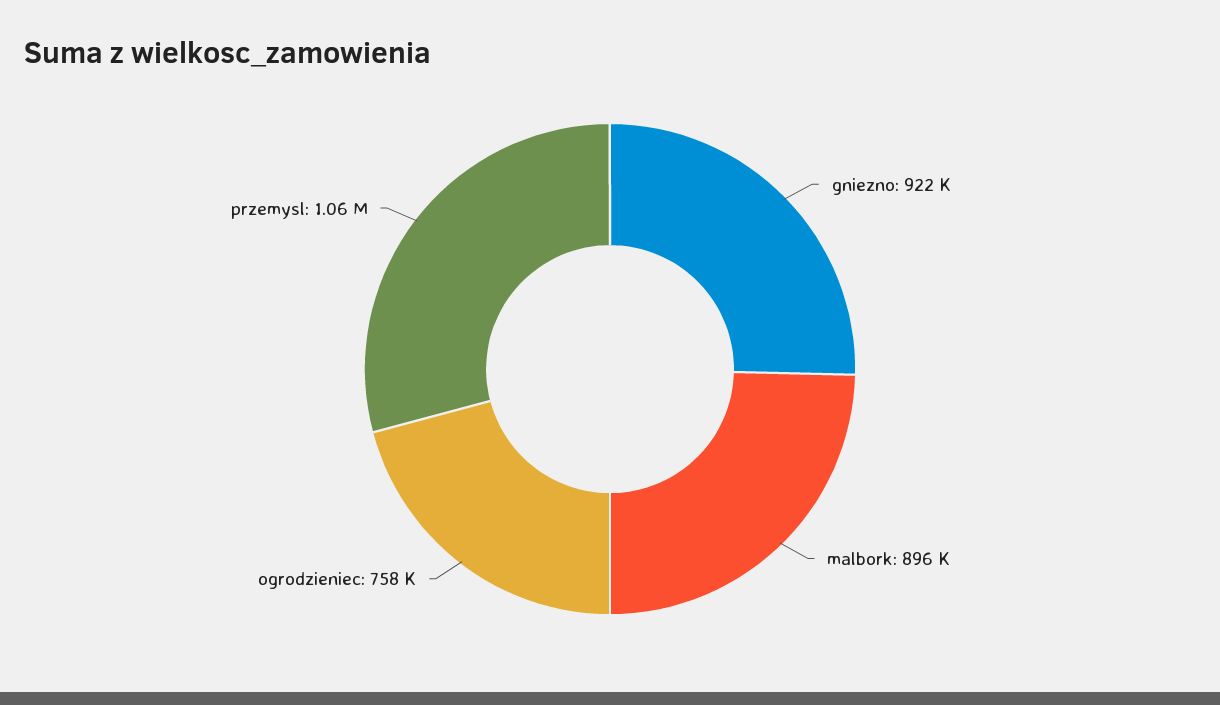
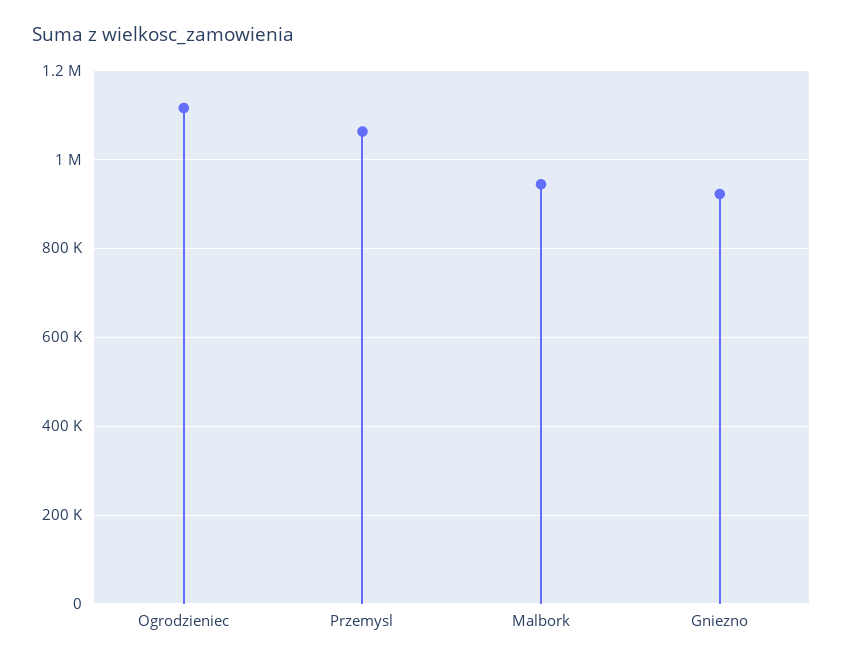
  {
    "gniezno": 922000,
-   "malbork": 896000,
+   "malbork": 940000,
-   "ogrodzieniec": 758000,
+   "ogrodzieniec": 1120000,
    "przemysl": 1060000
  }

